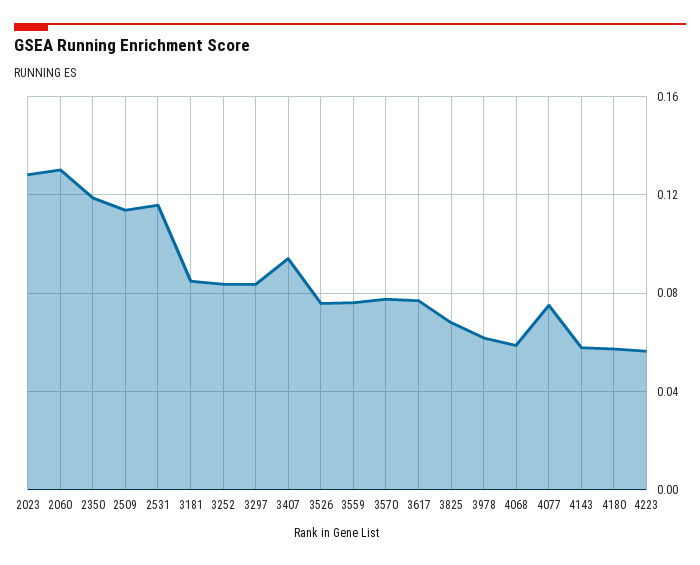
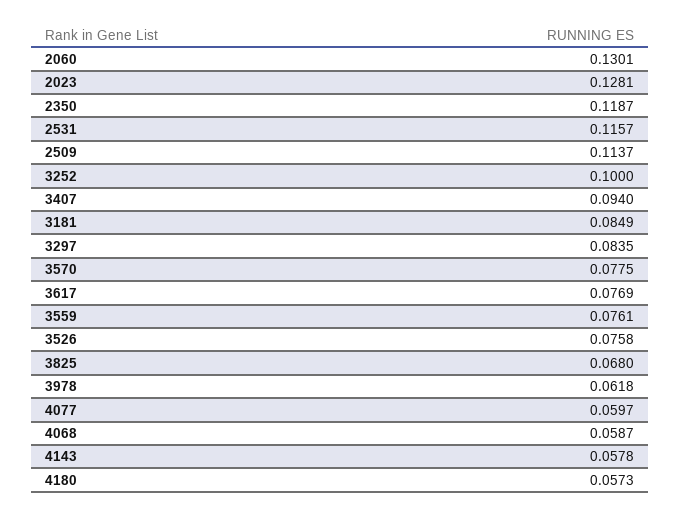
  {
    "2023": 0.1281,
    "2060": 0.1301,
    "2350": 0.1187,
    "2509": 0.1137,
    "2531": 0.1157,
    "3181": 0.0849,
-   "3252": 0.085,
+   "3252": 0.1,
    "3297": 0.0835,
    "3407": 0.094,
    "3526": 0.0758,
    "3559": 0.0761,
    "3570": 0.0775,
    "3617": 0.0769,
    "3825": 0.068,
    "3978": 0.0618,
    "4068": 0.0587,
-   "4077": 0.075,
+   "4077": 0.0597,
    "4143": 0.0578,
-   "4180": 0.0573,
+   "4180": 0.0573
-   "4223": 0.055
  }

